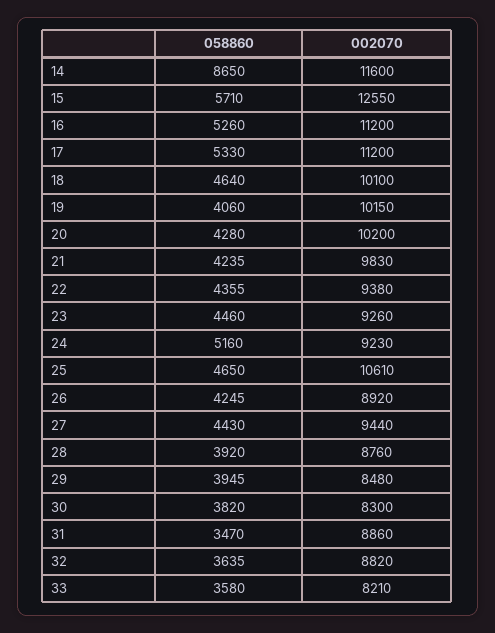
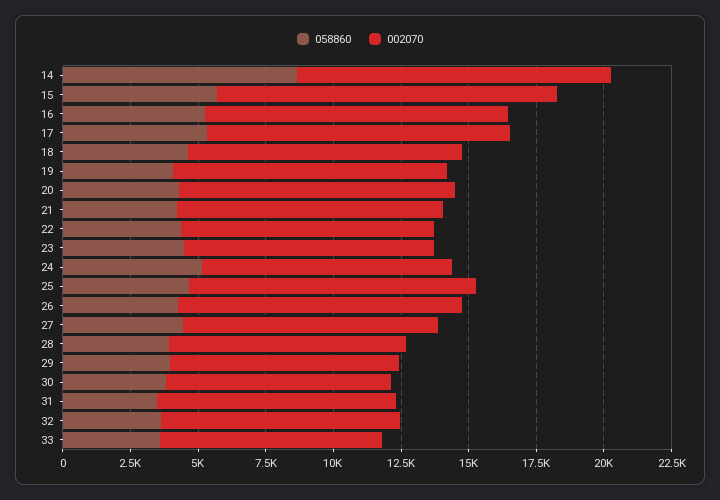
  {
    "058860": {
      "14": 8650,
      "15": 5710,
      "16": 5260,
      "17": 5330,
      "18": 4640,
      "19": 4060,
      "20": 4280,
      "21": 4235,
      "22": 4355,
      "23": 4460,
      "24": 5160,
      "25": 4650,
      "26": 4245,
      "27": 4430,
      "28": 3920,
      "29": 3945,
      "30": 3820,
      "31": 3470,
      "32": 3635,
      "33": 3580
    },
    "002070": {
      "14": 11600,
      "15": 12550,
      "16": 11200,
      "17": 11200,
      "18": 10100,
      "19": 10150,
      "20": 10200,
      "21": 9830,
      "22": 9380,
      "23": 9260,
      "24": 9230,
      "25": 10610,
-     "26": 8920,
+     "26": 10500,
      "27": 9440,
      "28": 8760,
      "29": 8480,
      "30": 8300,
      "31": 8860,
      "32": 8820,
      "33": 8210
    }
  }

